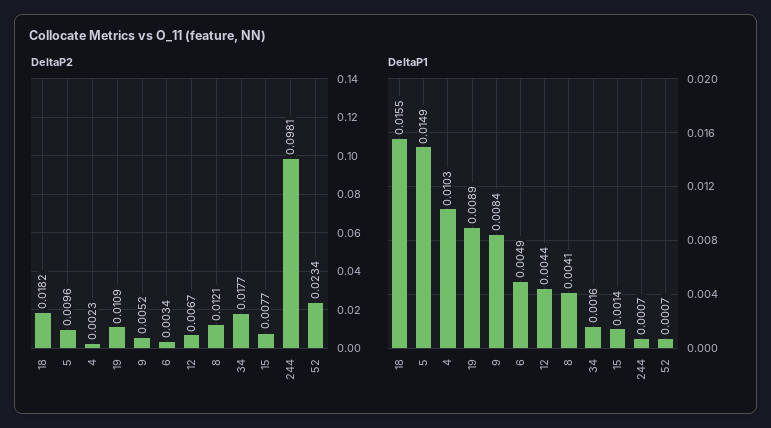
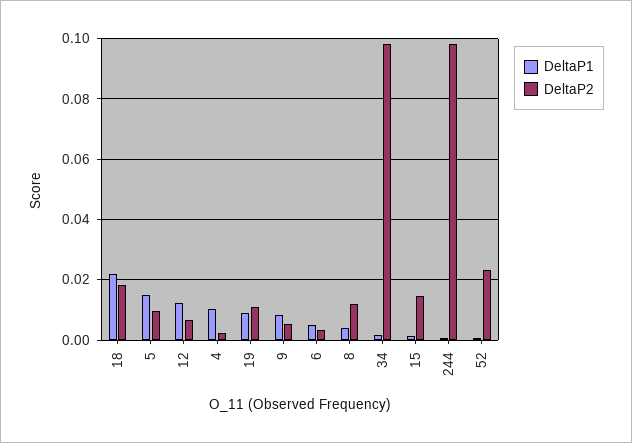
  {
    "DeltaP2": {
      "18": 0.0182,
      "5": 0.0096,
      "4": 0.0023,
      "19": 0.0109,
      "9": 0.0052,
      "6": 0.0034,
      "12": 0.0067,
      "8": 0.0121,
-     "34": 0.0177,
+     "34": 0.098,
-     "15": 0.0077,
+     "15": 0.014,
      "244": 0.0981,
      "52": 0.0234
    },
    "DeltaP1": {
-     "18": 0.0155,
+     "18": 0.022,
      "5": 0.0149,
      "4": 0.0103,
      "19": 0.0089,
      "9": 0.0084,
      "6": 0.0049,
-     "12": 0.0044,
+     "12": 0.012,
      "8": 0.0041,
      "34": 0.0016,
      "15": 0.0014,
      "244": 0.0007,
      "52": 0.0007
    }
  }

